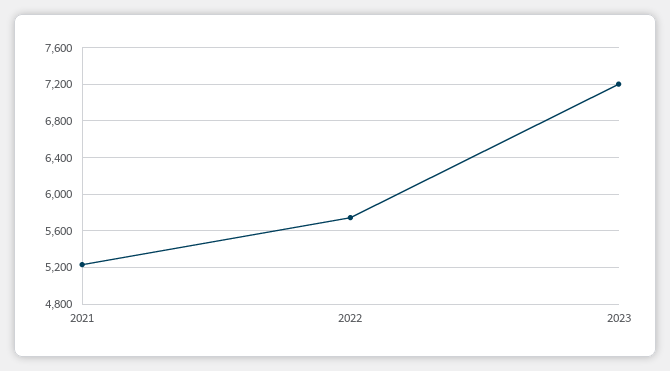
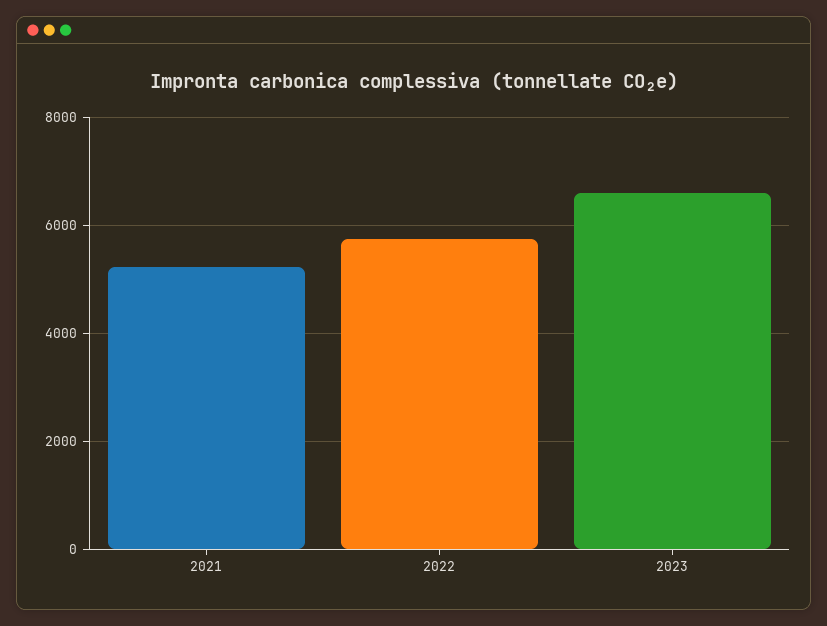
  {
    "2021": 5200,
    "2022": 5700,
-   "2023": 7200
+   "2023": 6600
  }

